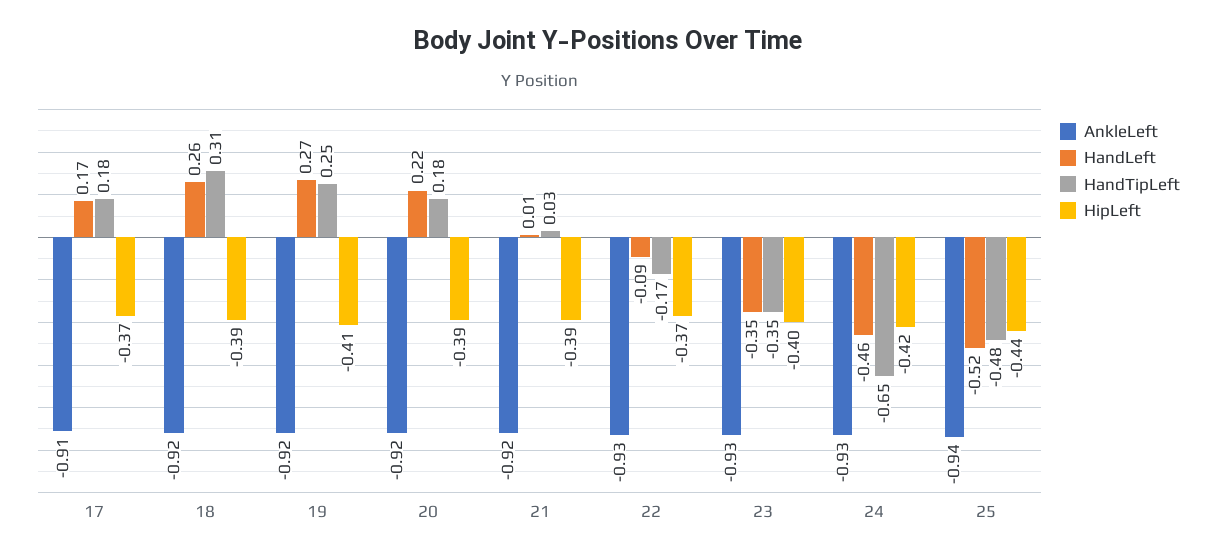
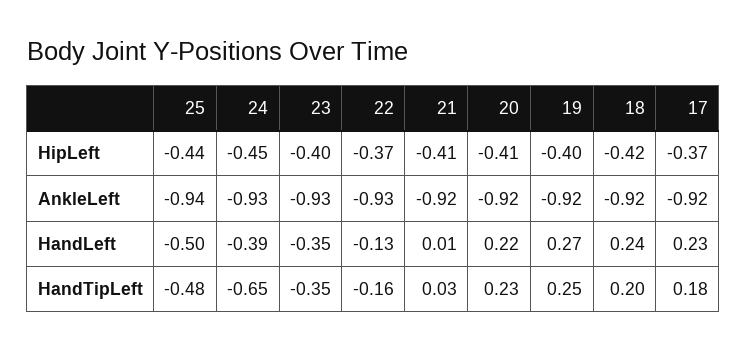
  {
    "AnkleLeft": {
-     "17": -0.91,
+     "17": -0.92,
      "18": -0.92,
      "19": -0.92,
      "20": -0.92,
      "21": -0.92,
      "22": -0.93,
      "23": -0.93,
      "24": -0.93,
      "25": -0.94
    },
    "HandLeft": {
-     "17": 0.17,
+     "17": 0.23,
-     "18": 0.26,
+     "18": 0.24,
      "19": 0.27,
      "20": 0.22,
      "21": 0.01,
-     "22": -0.09,
+     "22": -0.13,
      "23": -0.35,
-     "24": -0.46,
+     "24": -0.39,
-     "25": -0.52
+     "25": -0.5
    },
    "HandTipLeft": {
      "17": 0.18,
-     "18": 0.31,
+     "18": 0.2,
      "19": 0.25,
-     "20": 0.18,
+     "20": 0.23,
      "21": 0.03,
-     "22": -0.17,
+     "22": -0.16,
      "23": -0.35,
      "24": -0.65,
      "25": -0.48
    },
    "HipLeft": {
      "17": -0.37,
-     "18": -0.39,
+     "18": -0.42,
-     "19": -0.41,
+     "19": -0.4,
-     "20": -0.39,
+     "20": -0.41,
-     "21": -0.39,
+     "21": -0.41,
      "22": -0.37,
      "23": -0.4,
-     "24": -0.42,
+     "24": -0.45,
      "25": -0.44
    }
  }

